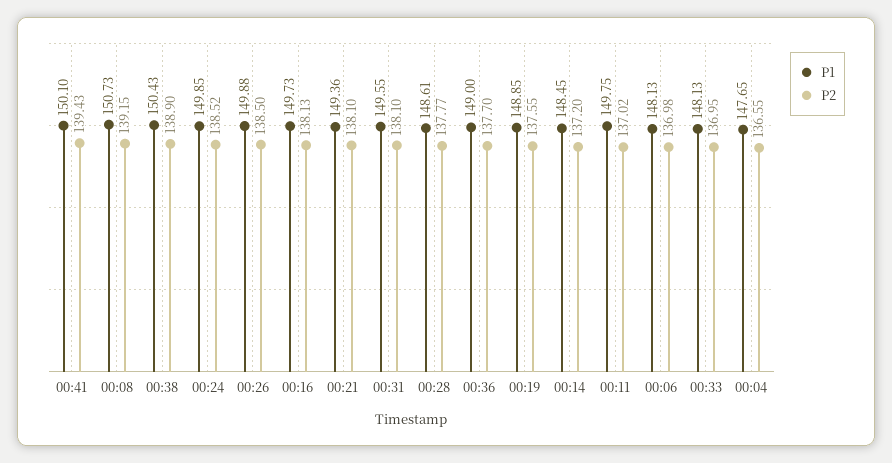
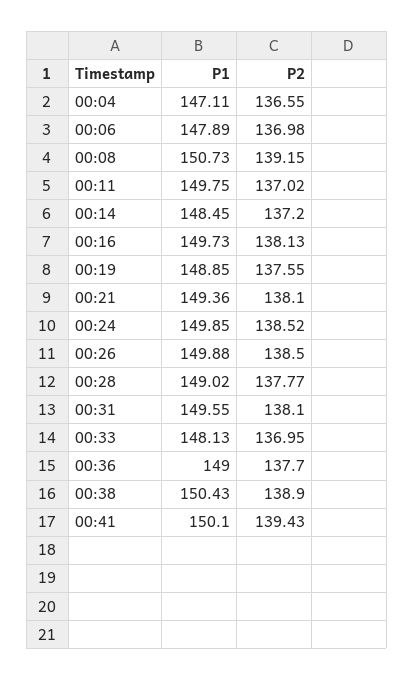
  {
    "P1": {
      "00:41": 150.1,
      "00:08": 150.73,
      "00:38": 150.43,
      "00:24": 149.85,
      "00:26": 149.88,
      "00:16": 149.73,
      "00:21": 149.36,
      "00:31": 149.55,
-     "00:28": 148.61,
+     "00:28": 149.02,
      "00:36": 149,
      "00:19": 148.85,
      "00:14": 148.45,
      "00:11": 149.75,
-     "00:06": 148.13,
+     "00:06": 147.89,
      "00:33": 148.13,
-     "00:04": 147.65
+     "00:04": 147.11
    },
    "P2": {
      "00:41": 139.43,
      "00:08": 139.15,
      "00:38": 138.9,
      "00:24": 138.52,
      "00:26": 138.5,
      "00:16": 138.13,
      "00:21": 138.1,
      "00:31": 138.1,
      "00:28": 137.77,
      "00:36": 137.7,
      "00:19": 137.55,
      "00:14": 137.2,
      "00:11": 137.02,
      "00:06": 136.98,
      "00:33": 136.95,
      "00:04": 136.55
    }
  }

